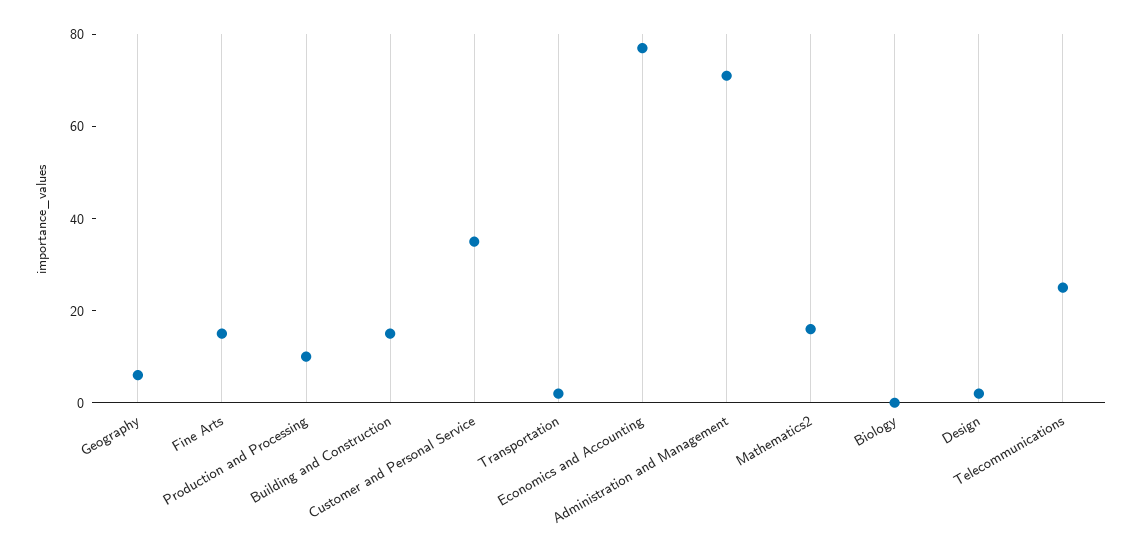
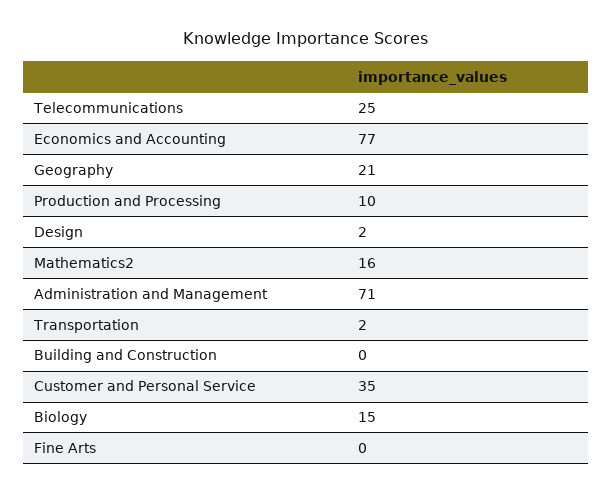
  {
-   "Geography": 5,
+   "Geography": 21,
-   "Fine Arts": 15,
+   "Fine Arts": 0,
    "Production and Processing": 10,
-   "Building and Construction": 15,
+   "Building and Construction": 0,
    "Customer and Personal Service": 35,
    "Transportation": 2,
    "Economics and Accounting": 77,
    "Administration and Management": 71,
    "Mathematics2": 16,
-   "Biology": 0,
+   "Biology": 15,
    "Design": 2,
    "Telecommunications": 25
  }

